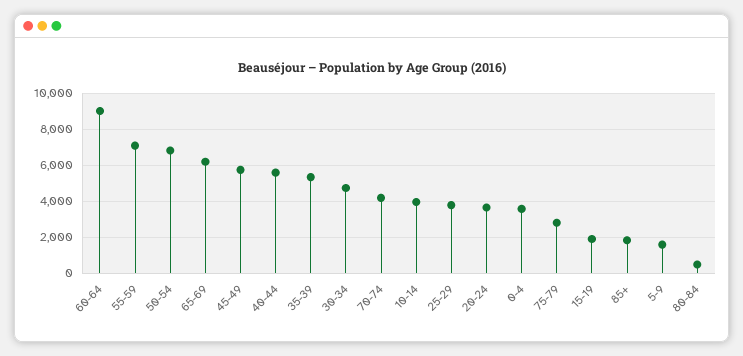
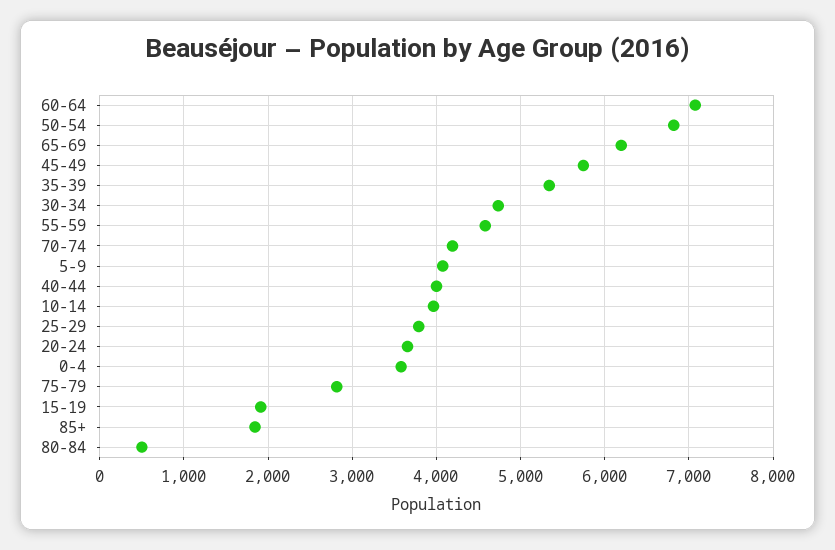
  {
-   "60-64": 9000,
+   "60-64": 7100,
-   "55-59": 7000,
+   "55-59": 4600,
    "50-54": 6800,
    "65-69": 6200,
    "45-49": 5700,
-   "40-44": 5500,
+   "40-44": 4000,
    "35-39": 5300,
    "30-34": 4700,
    "70-74": 4200,
    "10-14": 4000,
    "25-29": 3800,
    "20-24": 3700,
    "0-4": 3600,
    "75-79": 2800,
    "15-19": 1900,
    "85+": 1800,
-   "5-9": 1500,
+   "5-9": 4100,
    "80-84": 500
  }

